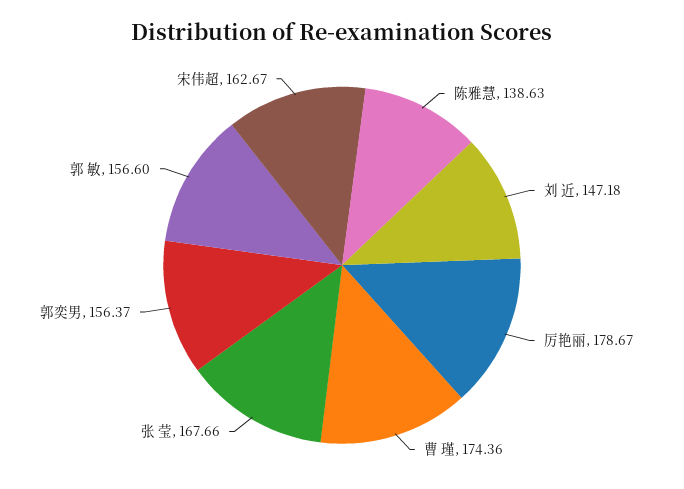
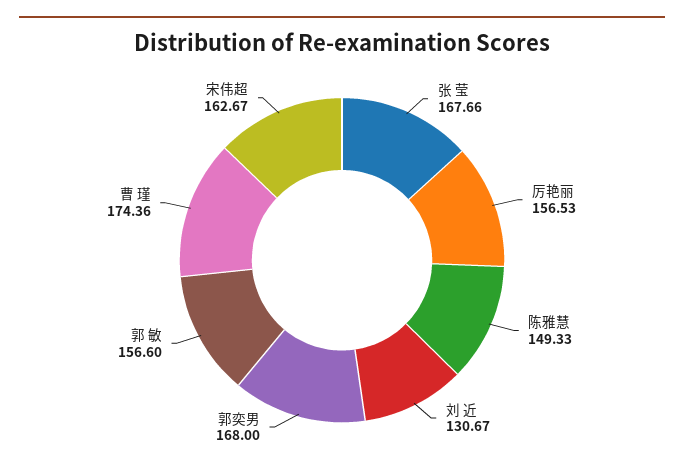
  {
-   "陈雅慧": 138.63,
+   "陈雅慧": 149.33,
-   "刘 近": 147.18,
+   "刘 近": 130.67,
-   "厉艳丽": 178.67,
+   "厉艳丽": 156.53,
    "曹 瑾": 174.36,
    "张 莹": 167.66,
-   "郭奕男": 156.37,
+   "郭奕男": 168,
    "郭 敏": 156.6,
    "宋伟超": 162.67
  }

